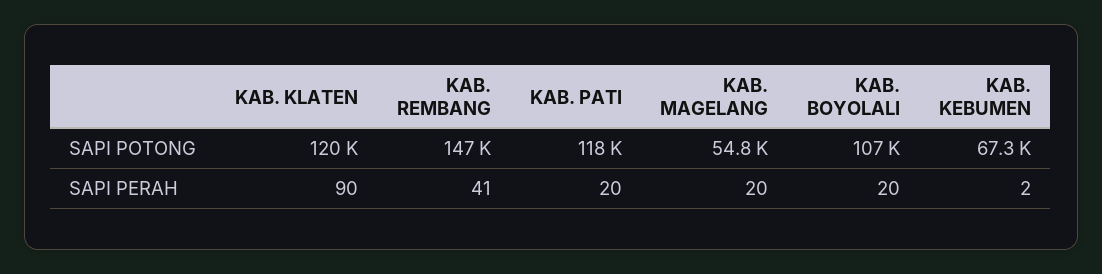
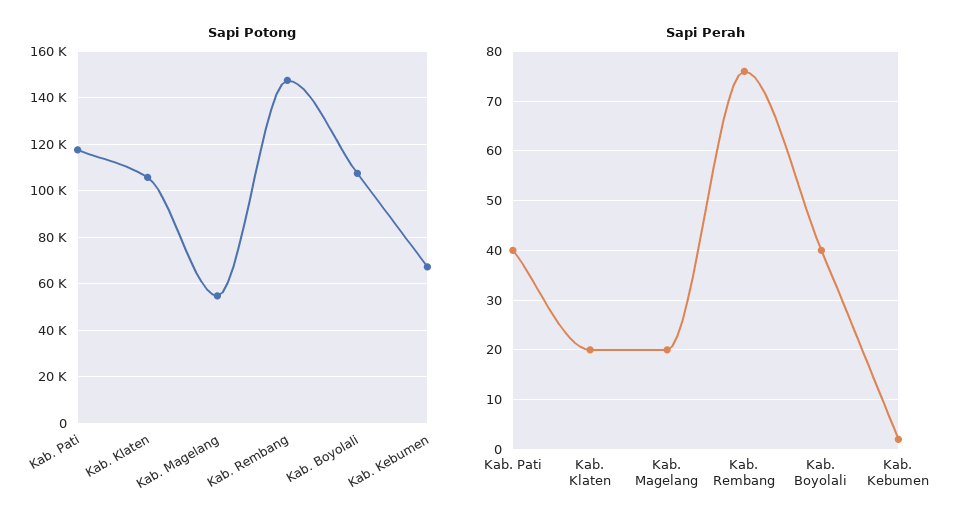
  {
    "SAPI POTONG": {
-     "KAB. KLATEN": 120000,
+     "KAB. KLATEN": 105000,
      "KAB. REMBANG": 147000,
      "KAB. PATI": 118000,
      "KAB. MAGELANG": 54800,
      "KAB. BOYOLALI": 107000,
      "KAB. KEBUMEN": 67300
    },
    "SAPI PERAH": {
-     "KAB. KLATEN": 90,
+     "KAB. KLATEN": 20,
-     "KAB. REMBANG": 41,
+     "KAB. REMBANG": 75,
-     "KAB. PATI": 20,
+     "KAB. PATI": 40,
      "KAB. MAGELANG": 20,
-     "KAB. BOYOLALI": 20,
+     "KAB. BOYOLALI": 40,
      "KAB. KEBUMEN": 2
    }
  }

